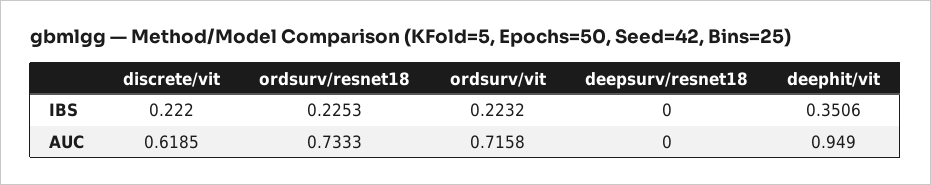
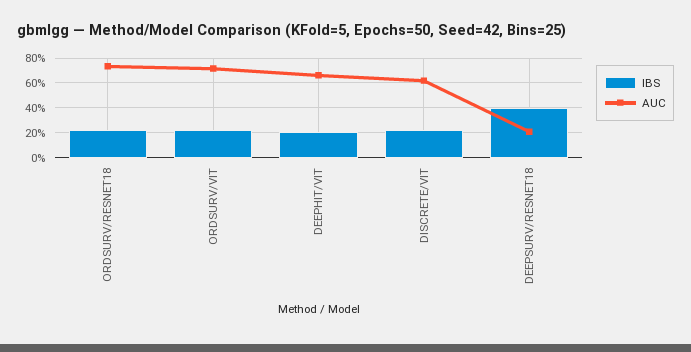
  {
    "IBS": {
      "discrete/vit": 0.222,
      "ordsurv/resnet18": 0.2253,
      "ordsurv/vit": 0.2232,
-     "deepsurv/resnet18": 0,
+     "deepsurv/resnet18": 0.4,
-     "deephit/vit": 0.3506
+     "deephit/vit": 0.2
    },
    "AUC": {
      "discrete/vit": 0.6185,
      "ordsurv/resnet18": 0.7333,
      "ordsurv/vit": 0.7158,
-     "deepsurv/resnet18": 0,
+     "deepsurv/resnet18": 0.2,
-     "deephit/vit": 0.949
+     "deephit/vit": 0.65
    }
  }

